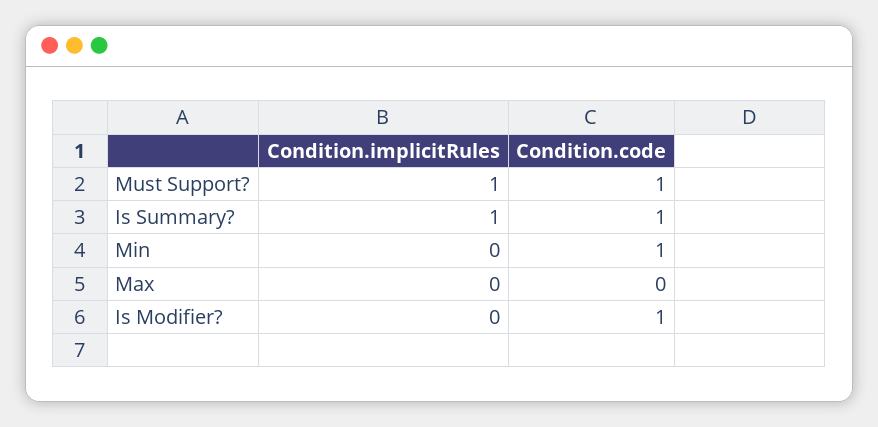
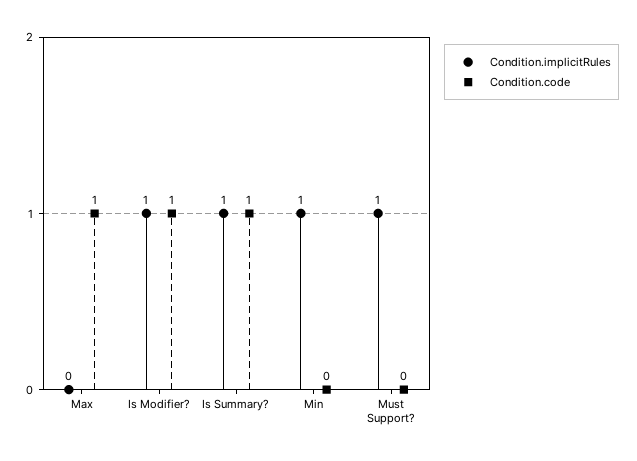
  {
    "Condition.implicitRules": {
      "Must Support?": 1,
      "Is Summary?": 1,
-     "Min": 0,
+     "Min": 1,
      "Max": 0,
-     "Is Modifier?": 0
+     "Is Modifier?": 1
    },
    "Condition.code": {
-     "Must Support?": 1,
+     "Must Support?": 0,
      "Is Summary?": 1,
-     "Min": 1,
+     "Min": 0,
-     "Max": 0,
+     "Max": 1,
      "Is Modifier?": 1
    }
  }

